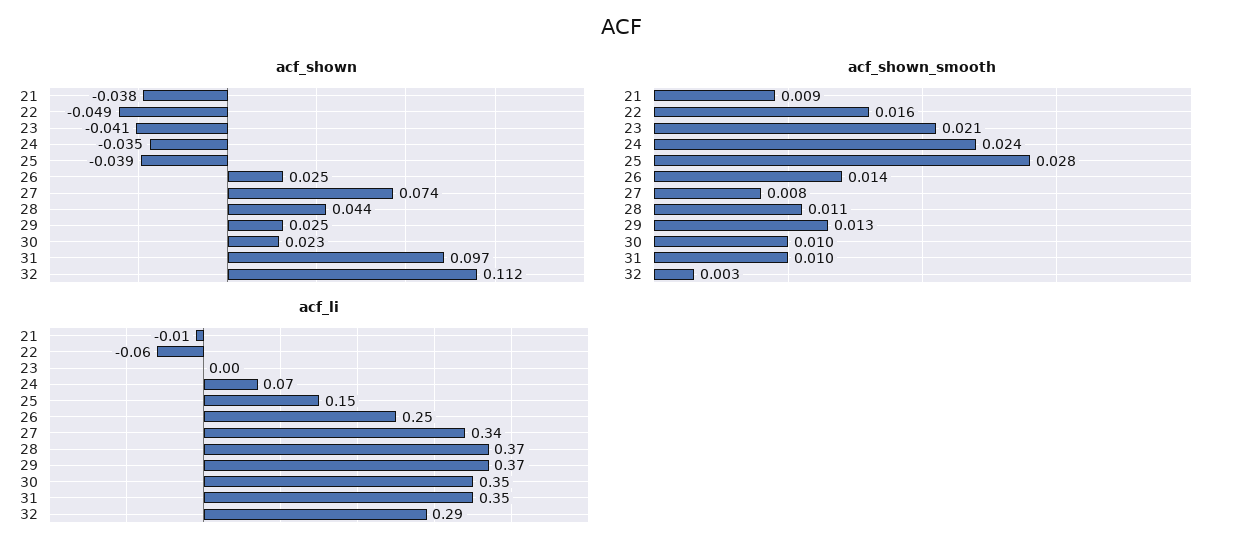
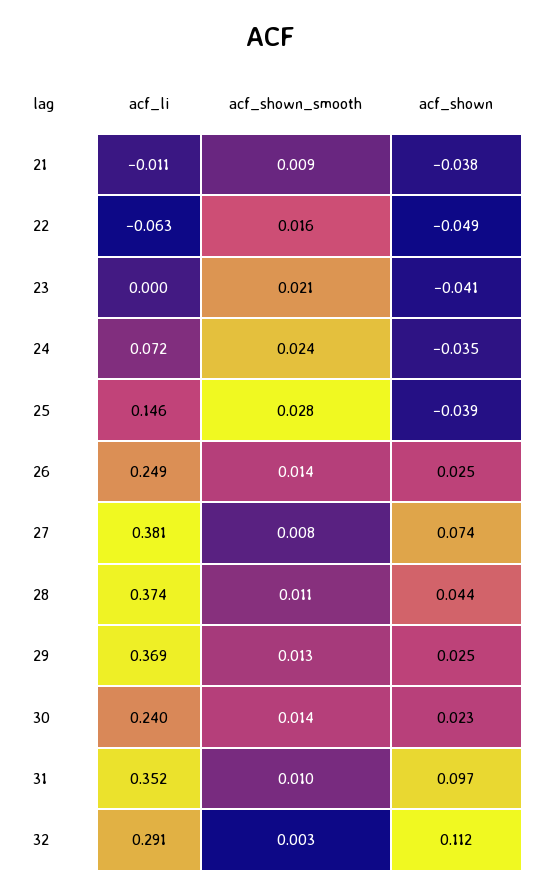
  {
    "acf_shown": {
      "21": -0.038,
      "22": -0.049,
      "23": -0.041,
      "24": -0.035,
      "25": -0.039,
      "26": 0.025,
      "27": 0.074,
      "28": 0.044,
      "29": 0.025,
      "30": 0.023,
      "31": 0.097,
      "32": 0.112
    },
    "acf_shown_smooth": {
      "21": 0.009,
      "22": 0.016,
      "23": 0.021,
      "24": 0.024,
      "25": 0.028,
      "26": 0.014,
      "27": 0.008,
      "28": 0.011,
      "29": 0.013,
-     "30": 0.01,
+     "30": 0.014,
      "31": 0.01,
      "32": 0.003
    },
    "acf_li": {
      "21": -0.011,
      "22": -0.063,
      "23": 0,
      "24": 0.072,
      "25": 0.146,
      "26": 0.249,
-     "27": 0.34,
+     "27": 0.381,
      "28": 0.374,
      "29": 0.369,
-     "30": 0.35,
+     "30": 0.24,
      "31": 0.352,
      "32": 0.291
    }
  }

